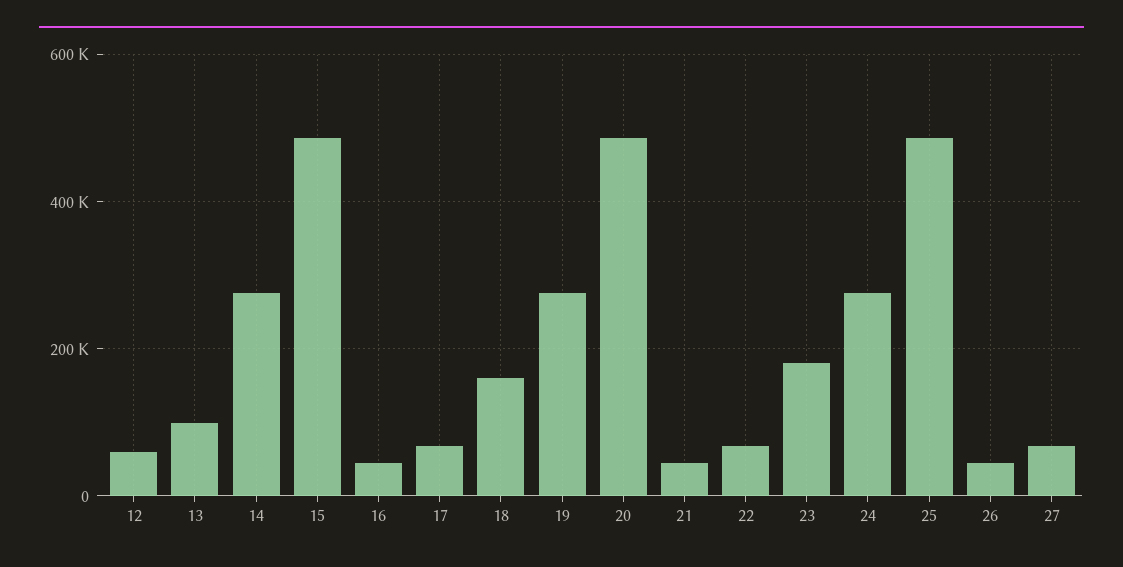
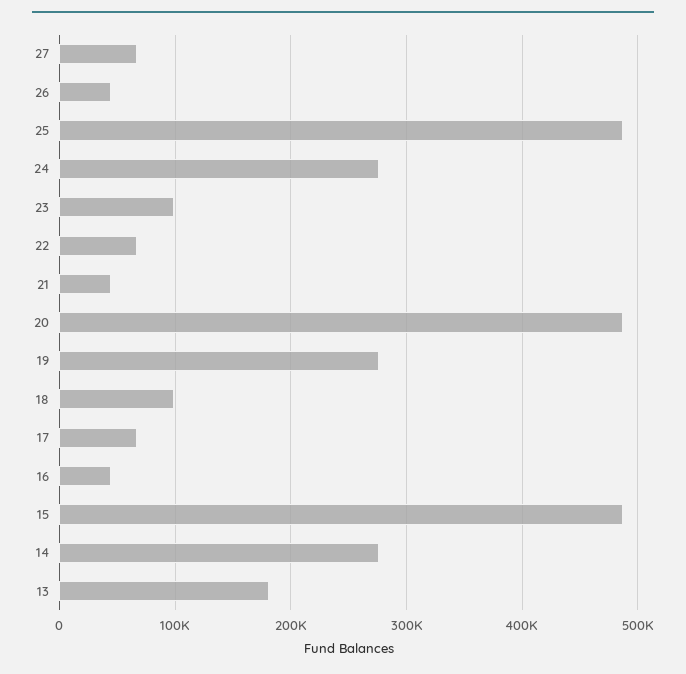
  {
-   "12": 60000,
-   "13": 100000,
+   "13": 180000,
    "14": 280000,
    "15": 490000,
    "16": 40000,
    "17": 70000,
-   "18": 160000,
+   "18": 100000,
    "19": 280000,
    "20": 490000,
    "21": 40000,
    "22": 70000,
-   "23": 180000,
+   "23": 100000,
    "24": 280000,
    "25": 490000,
    "26": 40000,
    "27": 70000
  }

